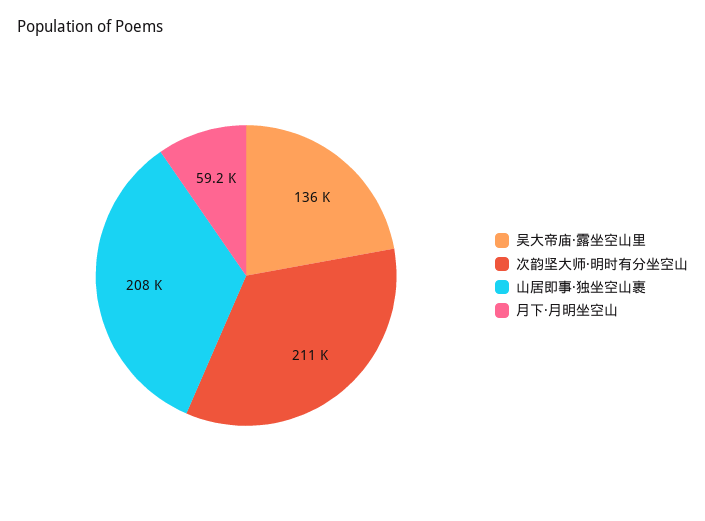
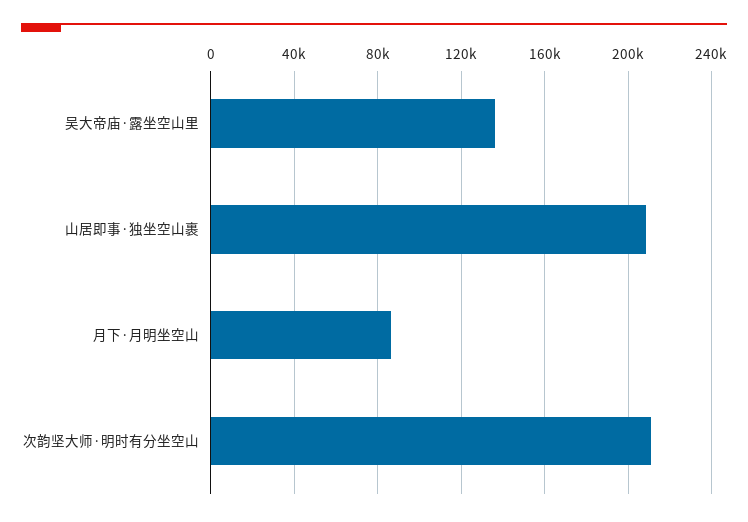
  {
    "吴大帝庙·露坐空山里": 136000,
    "次韵坚大师·明时有分坐空山": 211000,
    "山居即事·独坐空山裹": 208000,
-   "月下·月明坐空山": 59200
+   "月下·月明坐空山": 85000
  }

